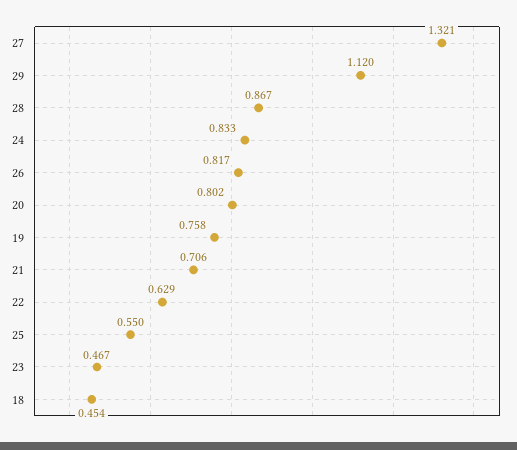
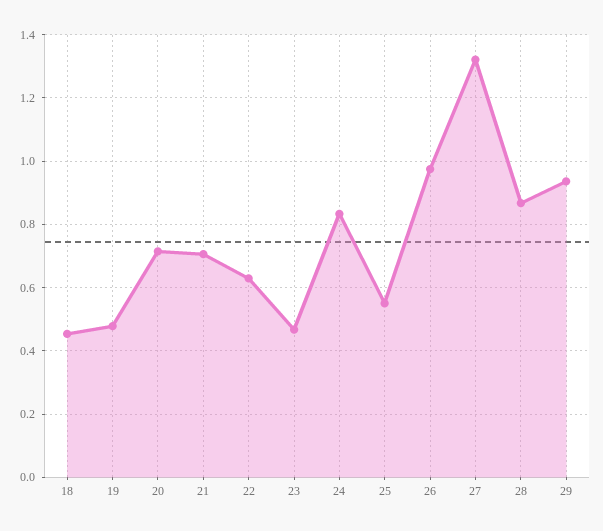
  {
    "27": 1.321,
-   "29": 1.12,
+   "29": 0.94,
    "28": 0.867,
    "24": 0.833,
-   "26": 0.817,
+   "26": 0.98,
-   "20": 0.802,
+   "20": 0.72,
-   "19": 0.758,
+   "19": 0.48,
    "21": 0.706,
    "22": 0.629,
    "25": 0.55,
    "23": 0.467,
    "18": 0.454
  }

